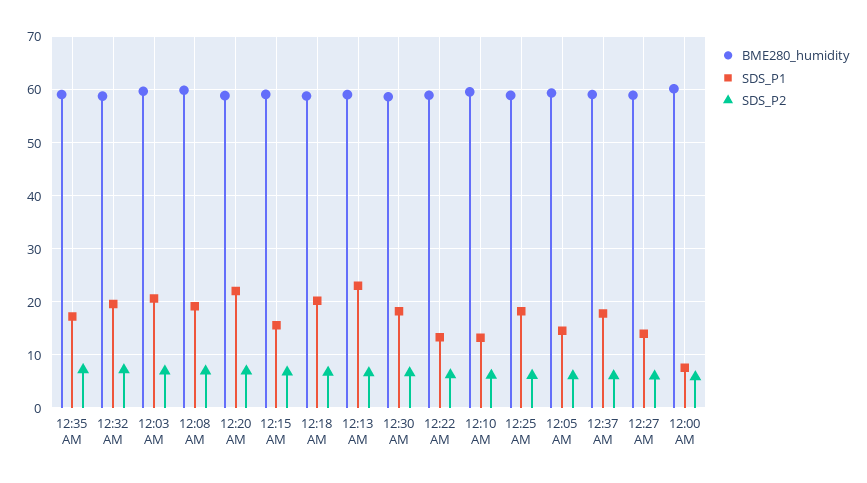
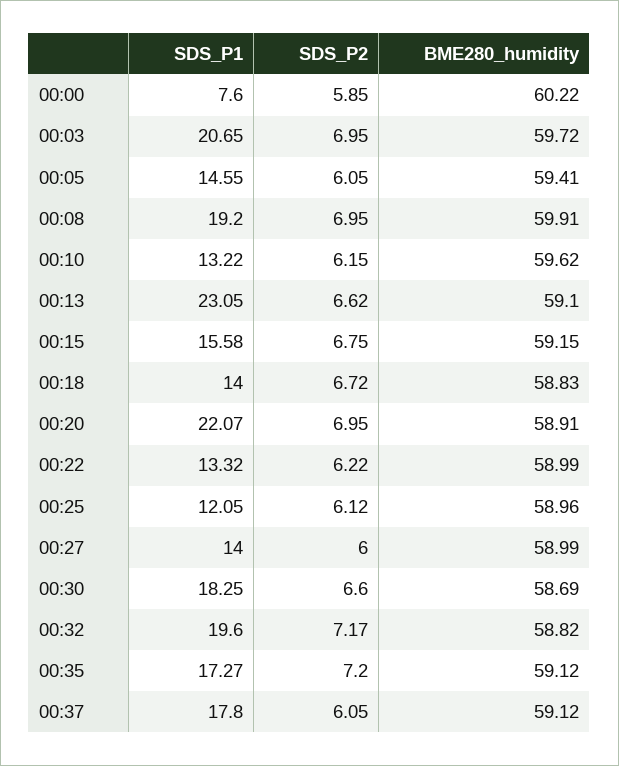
  {
    "BME280_humidity": {
      "12:35 AM": 59.12,
      "12:32 AM": 58.82,
      "12:03 AM": 59.72,
      "12:08 AM": 59.91,
      "12:20 AM": 58.91,
      "12:15 AM": 59.15,
      "12:18 AM": 58.83,
      "12:13 AM": 59.1,
      "12:30 AM": 58.69,
      "12:22 AM": 58.99,
      "12:10 AM": 59.62,
      "12:25 AM": 58.96,
      "12:05 AM": 59.41,
      "12:37 AM": 59.12,
      "12:27 AM": 58.99,
      "12:00 AM": 60.22
    },
    "SDS_P1": {
      "12:35 AM": 17.27,
      "12:32 AM": 19.6,
      "12:03 AM": 20.65,
      "12:08 AM": 19.2,
      "12:20 AM": 22.07,
      "12:15 AM": 15.58,
-     "12:18 AM": 20,
+     "12:18 AM": 14,
      "12:13 AM": 23.05,
      "12:30 AM": 18.25,
      "12:22 AM": 13.32,
      "12:10 AM": 13.22,
-     "12:25 AM": 18,
+     "12:25 AM": 12.05,
      "12:05 AM": 14.55,
      "12:37 AM": 17.8,
      "12:27 AM": 14,
      "12:00 AM": 7.6
    },
    "SDS_P2": {
      "12:35 AM": 7.2,
      "12:32 AM": 7.17,
      "12:03 AM": 6.95,
      "12:08 AM": 6.95,
      "12:20 AM": 6.95,
      "12:15 AM": 6.75,
      "12:18 AM": 6.72,
      "12:13 AM": 6.62,
      "12:30 AM": 6.6,
      "12:22 AM": 6.22,
      "12:10 AM": 6.15,
      "12:25 AM": 6.12,
      "12:05 AM": 6.05,
      "12:37 AM": 6.05,
      "12:27 AM": 6,
      "12:00 AM": 5.85
    }
  }

